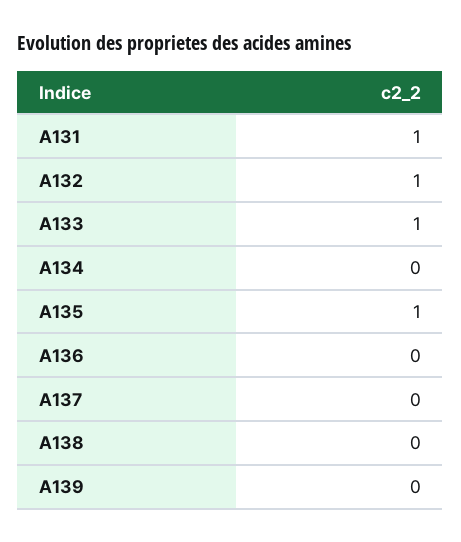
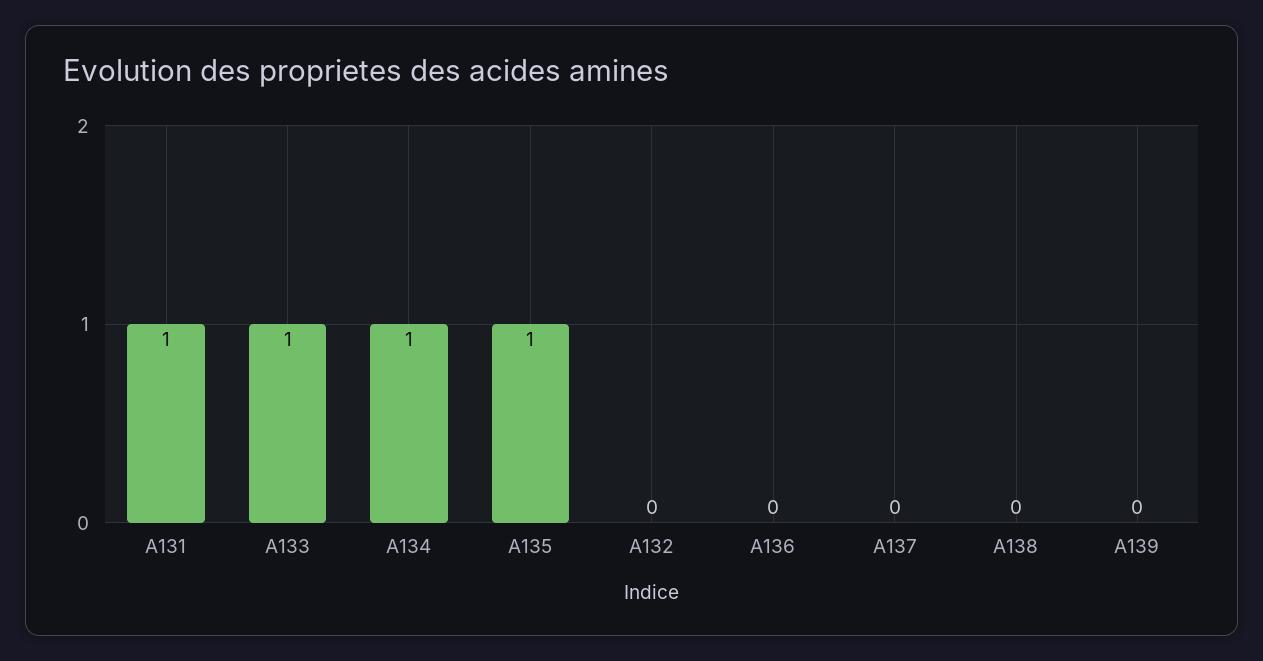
  {
    "A131": 1,
-   "A132": 1,
+   "A132": 0,
    "A133": 1,
-   "A134": 0,
+   "A134": 1,
    "A135": 1,
    "A136": 0,
    "A137": 0,
    "A138": 0,
    "A139": 0
  }

